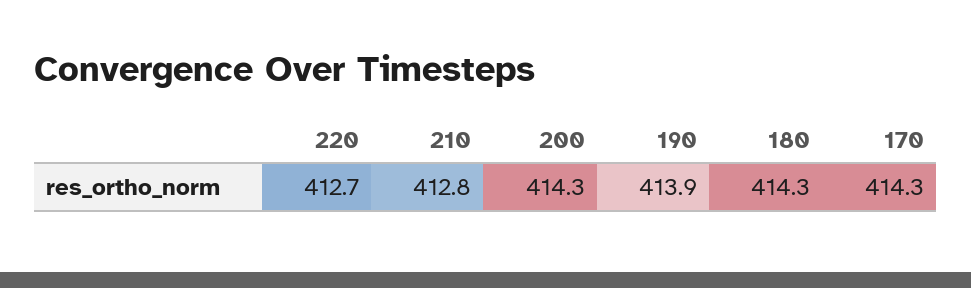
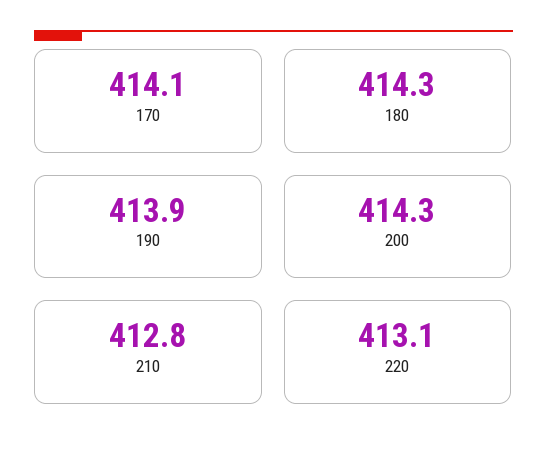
  {
-   "220": 412.7,
+   "220": 413.1,
    "210": 412.8,
    "200": 414.3,
    "190": 413.9,
    "180": 414.3,
-   "170": 414.3
+   "170": 414.1
  }

